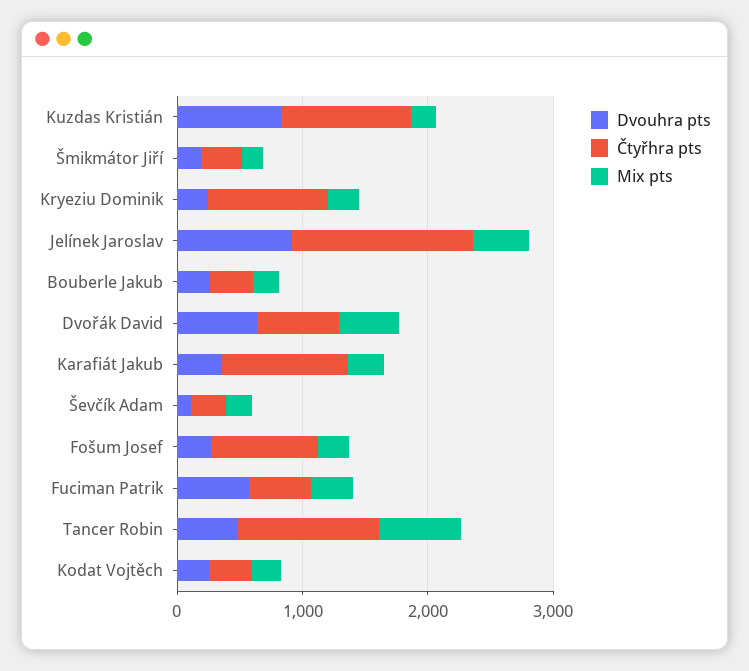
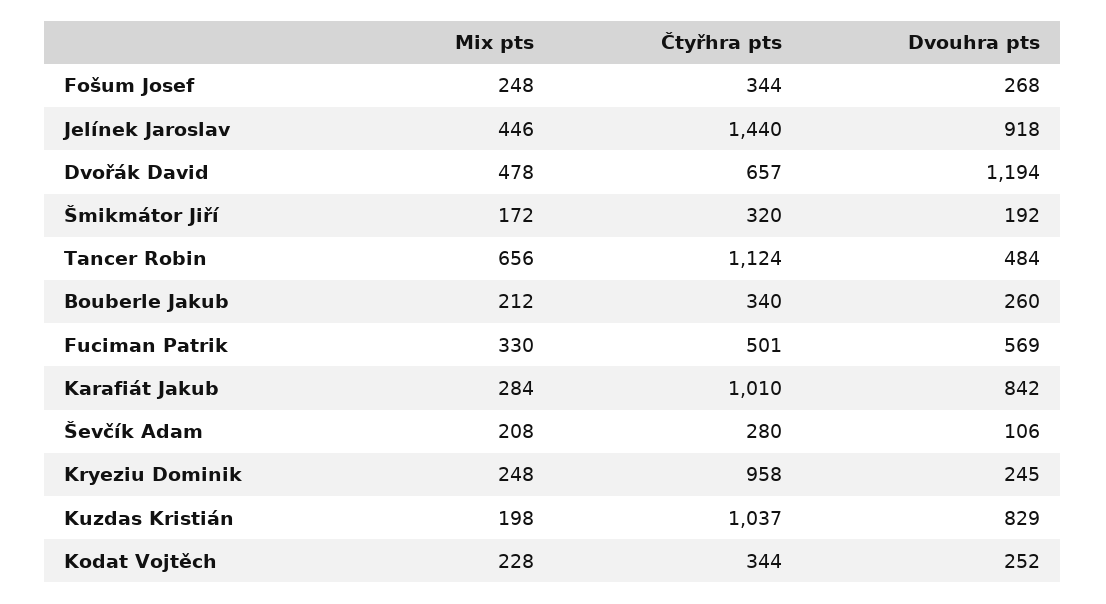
  {
    "Dvouhra pts": {
      "Kuzdas Kristián": 829,
      "Šmikmátor Jiří": 192,
      "Kryeziu Dominik": 245,
      "Jelínek Jaroslav": 918,
      "Bouberle Jakub": 260,
-     "Dvořák David": 600,
+     "Dvořák David": 1194,
-     "Karafiát Jakub": 400,
+     "Karafiát Jakub": 842,
      "Ševčík Adam": 106,
      "Fošum Josef": 268,
      "Fuciman Patrik": 569,
      "Tancer Robin": 484,
      "Kodat Vojtěch": 252
    },
    "Čtyřhra pts": {
      "Kuzdas Kristián": 1037,
      "Šmikmátor Jiří": 320,
      "Kryeziu Dominik": 958,
      "Jelínek Jaroslav": 1440,
      "Bouberle Jakub": 340,
      "Dvořák David": 657,
      "Karafiát Jakub": 1010,
      "Ševčík Adam": 280,
-     "Fošum Josef": 800,
+     "Fošum Josef": 344,
      "Fuciman Patrik": 501,
      "Tancer Robin": 1124,
      "Kodat Vojtěch": 344
    },
    "Mix pts": {
      "Kuzdas Kristián": 198,
      "Šmikmátor Jiří": 172,
      "Kryeziu Dominik": 248,
      "Jelínek Jaroslav": 446,
      "Bouberle Jakub": 212,
      "Dvořák David": 478,
      "Karafiát Jakub": 284,
      "Ševčík Adam": 208,
      "Fošum Josef": 248,
      "Fuciman Patrik": 330,
      "Tancer Robin": 656,
      "Kodat Vojtěch": 228
    }
  }

